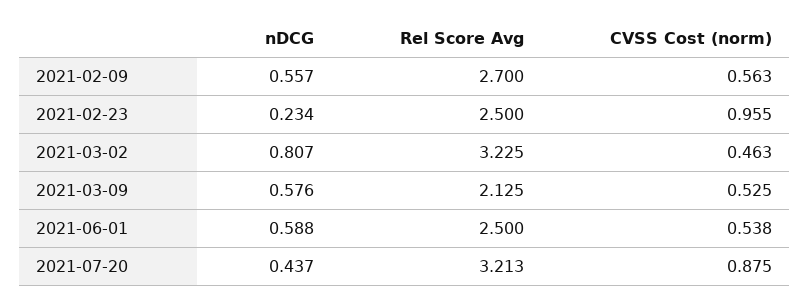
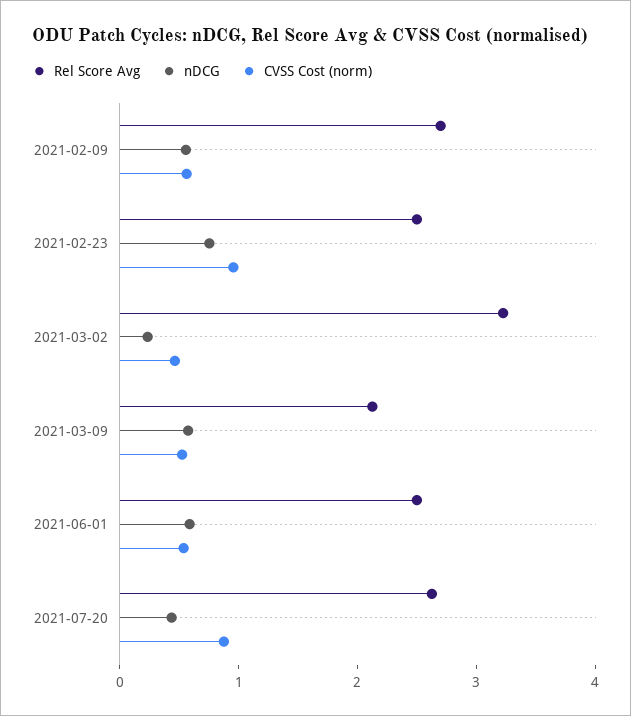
  {
    "nDCG": {
      "2021-02-09": 0.557,
-     "2021-02-23": 0.234,
+     "2021-02-23": 0.8,
-     "2021-03-02": 0.807,
+     "2021-03-02": 0.2,
      "2021-03-09": 0.576,
      "2021-06-01": 0.588,
      "2021-07-20": 0.437
    },
    "Rel Score Avg": {
      "2021-02-09": 2.7,
      "2021-02-23": 2.5,
      "2021-03-02": 3.225,
      "2021-03-09": 2.125,
      "2021-06-01": 2.5,
-     "2021-07-20": 3.213
+     "2021-07-20": 2.6
    },
    "CVSS Cost (norm)": {
      "2021-02-09": 0.563,
      "2021-02-23": 0.955,
      "2021-03-02": 0.463,
      "2021-03-09": 0.525,
      "2021-06-01": 0.538,
      "2021-07-20": 0.875
    }
  }

